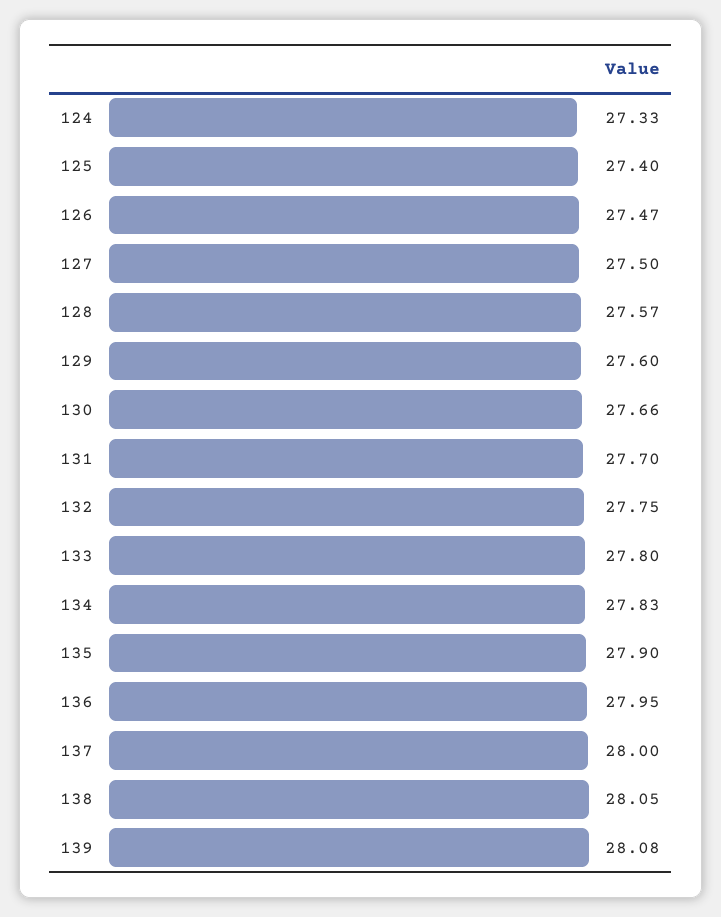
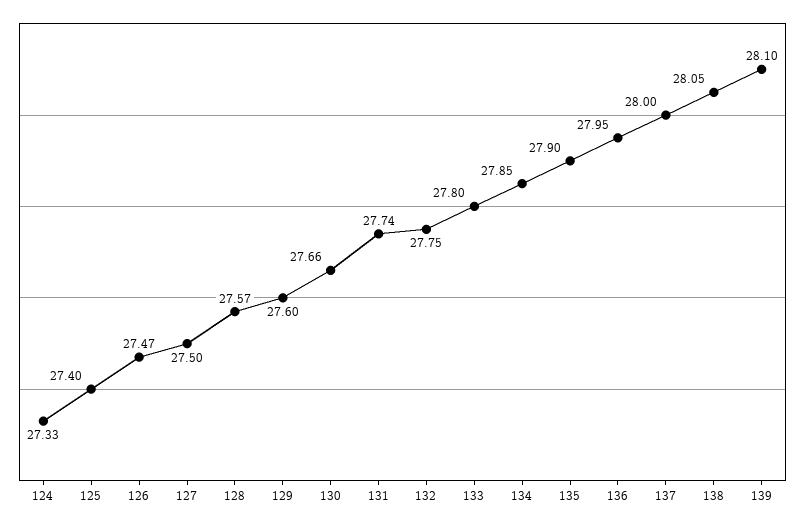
  {
    "124": 27.33,
    "125": 27.4,
    "126": 27.47,
    "127": 27.5,
    "128": 27.57,
    "129": 27.6,
    "130": 27.66,
-   "131": 27.7,
+   "131": 27.74,
    "132": 27.75,
    "133": 27.8,
-   "134": 27.83,
+   "134": 27.85,
    "135": 27.9,
    "136": 27.95,
    "137": 28,
    "138": 28.05,
-   "139": 28.08
+   "139": 28.1
  }

